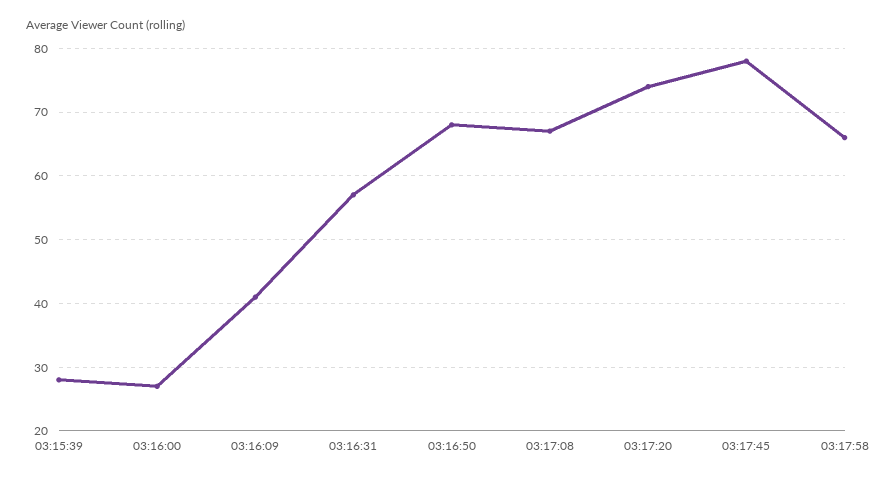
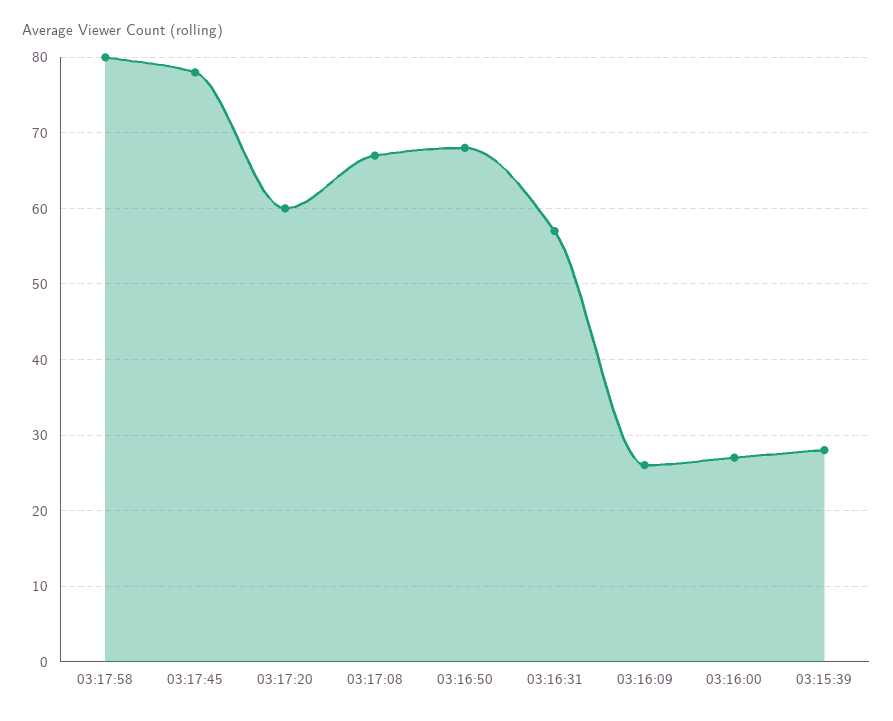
  {
    "03:15:39": 28,
    "03:16:00": 27,
-   "03:16:09": 41,
+   "03:16:09": 26,
    "03:16:31": 57,
    "03:16:50": 68,
    "03:17:08": 67,
-   "03:17:20": 74,
+   "03:17:20": 60,
    "03:17:45": 78,
-   "03:17:58": 66
+   "03:17:58": 80
  }

